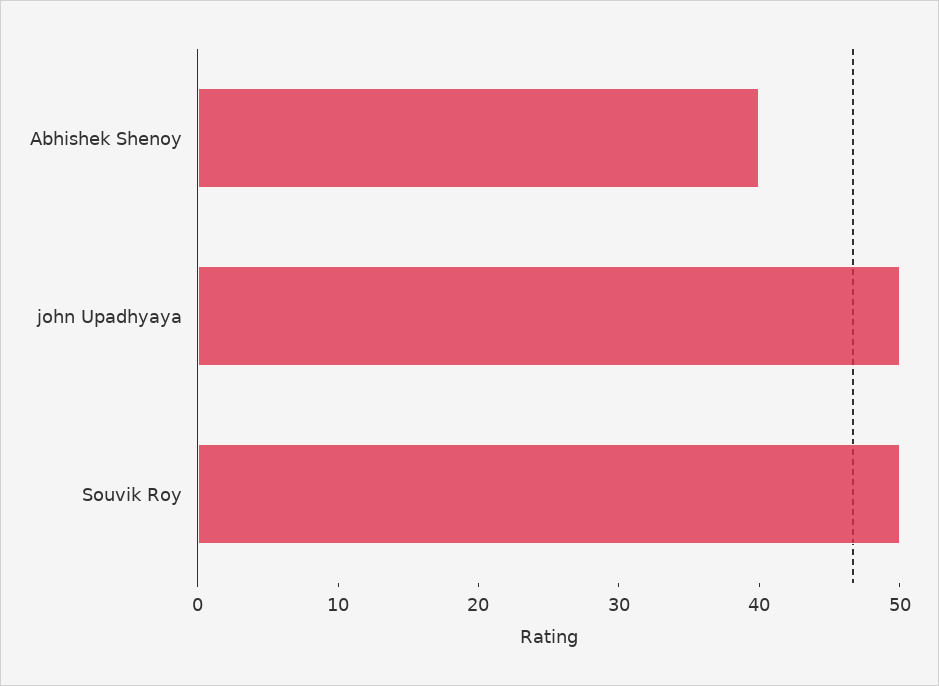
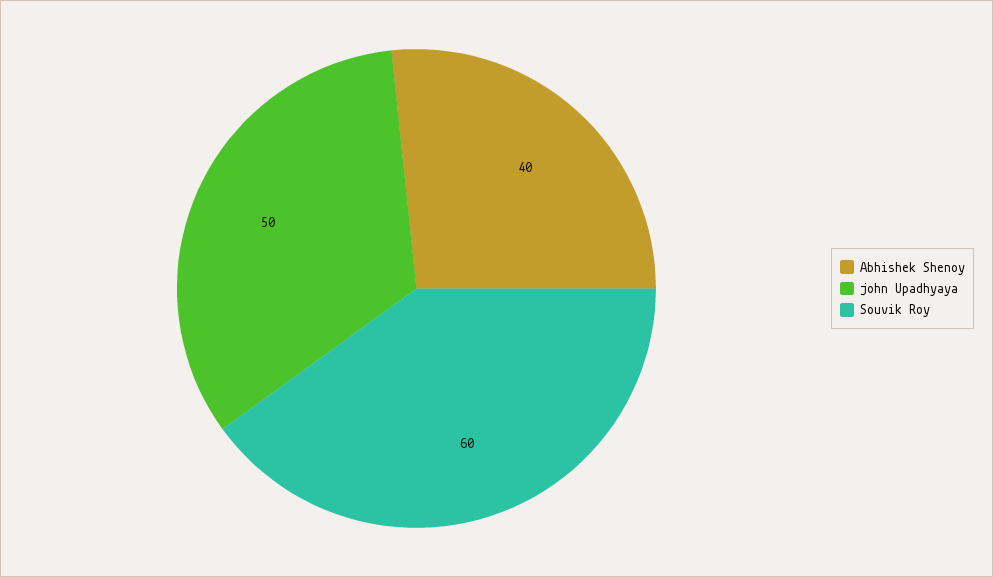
  {
    "Abhishek Shenoy": 40,
    "john Upadhyaya": 50,
-   "Souvik Roy": 50
+   "Souvik Roy": 60
  }

